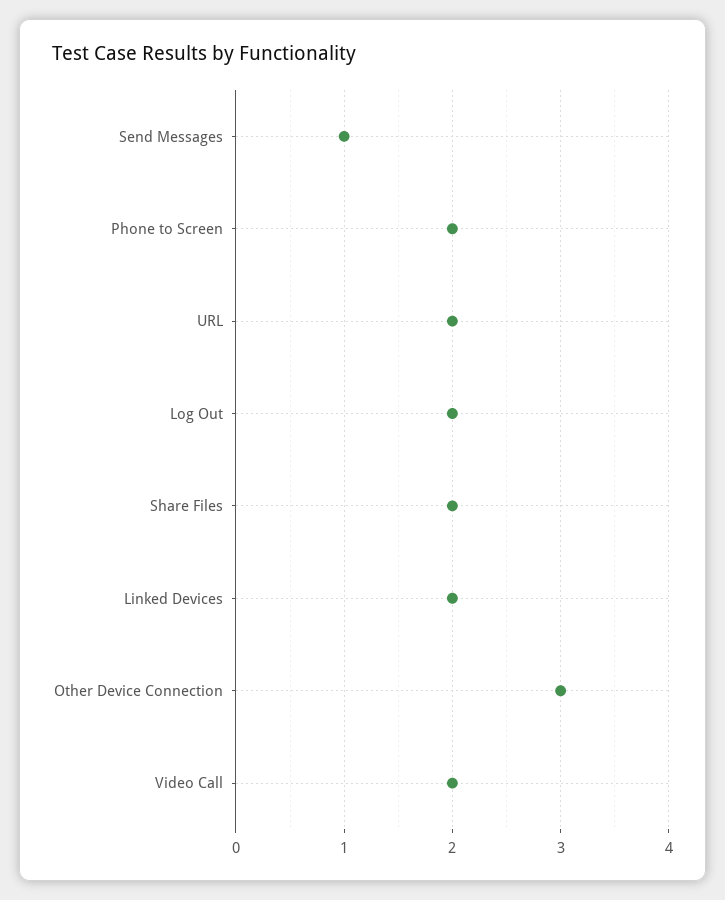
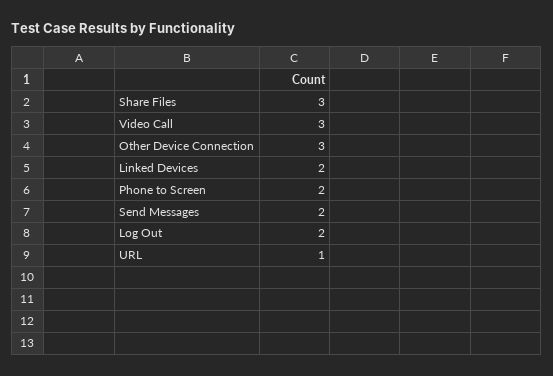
  {
-   "Send Messages": 1,
+   "Send Messages": 2,
    "Phone to Screen": 2,
-   "URL": 2,
+   "URL": 1,
    "Log Out": 2,
-   "Share Files": 2,
+   "Share Files": 3,
    "Linked Devices": 2,
    "Other Device Connection": 3,
-   "Video Call": 2
+   "Video Call": 3
  }

